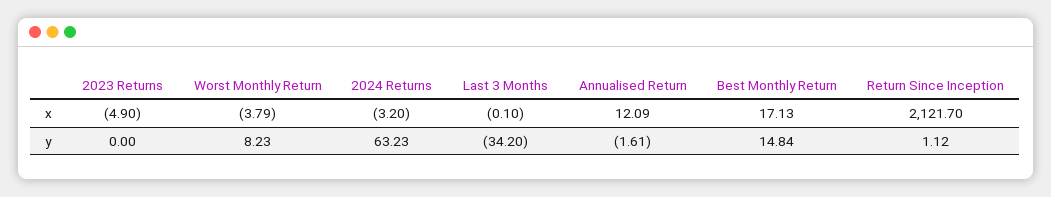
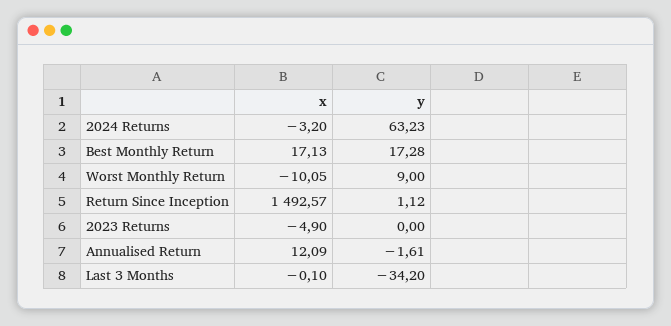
  {
    "2023 Returns": {
      "x": -4.9,
      "y": 0
    },
    "Worst Monthly Return": {
-     "x": -3.79,
+     "x": -10.05,
-     "y": 8.23
+     "y": 9
    },
    "2024 Returns": {
      "x": -3.2,
      "y": 63.23
    },
    "Last 3 Months": {
      "x": -0.1,
      "y": -34.2
    },
    "Annualised Return": {
      "x": 12.09,
      "y": -1.61
    },
    "Best Monthly Return": {
      "x": 17.13,
-     "y": 14.84
+     "y": 17.28
    },
    "Return Since Inception": {
-     "x": 2121.7,
+     "x": 1492.57,
      "y": 1.12
    }
  }

